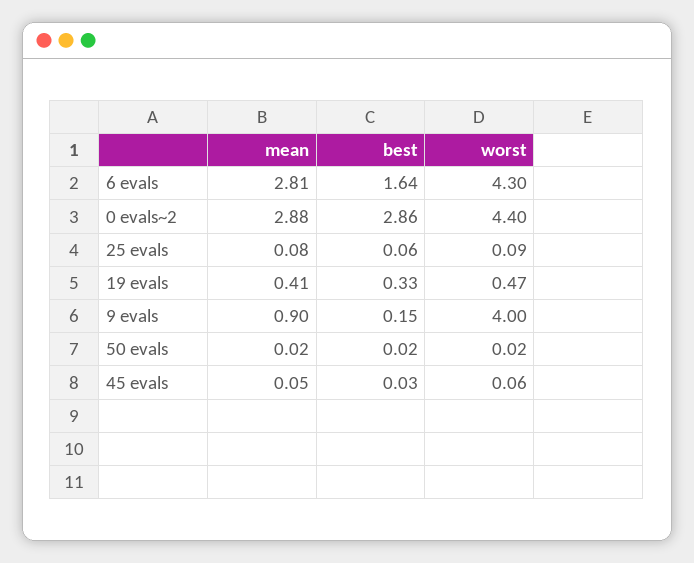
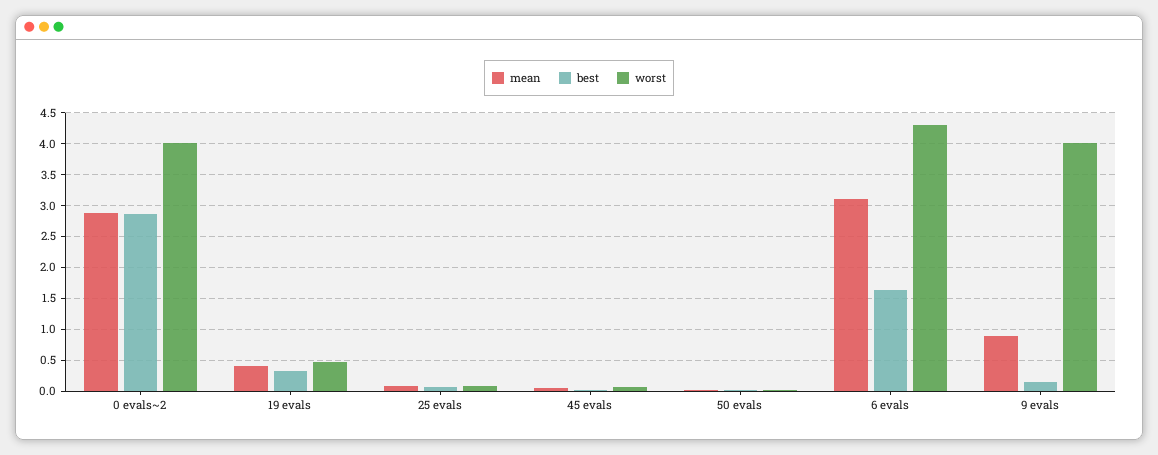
  {
    "mean": {
-     "6 evals": 2.81,
+     "6 evals": 3.1,
      "0 evals~2": 2.88,
      "25 evals": 0.08,
      "19 evals": 0.41,
      "9 evals": 0.9,
      "50 evals": 0.02,
      "45 evals": 0.05
    },
    "best": {
      "6 evals": 1.64,
      "0 evals~2": 2.86,
      "25 evals": 0.06,
      "19 evals": 0.33,
      "9 evals": 0.15,
      "50 evals": 0.02,
      "45 evals": 0.03
    },
    "worst": {
      "6 evals": 4.3,
-     "0 evals~2": 4.4,
+     "0 evals~2": 4,
      "25 evals": 0.09,
      "19 evals": 0.47,
      "9 evals": 4,
      "50 evals": 0.02,
      "45 evals": 0.06
    }
  }

